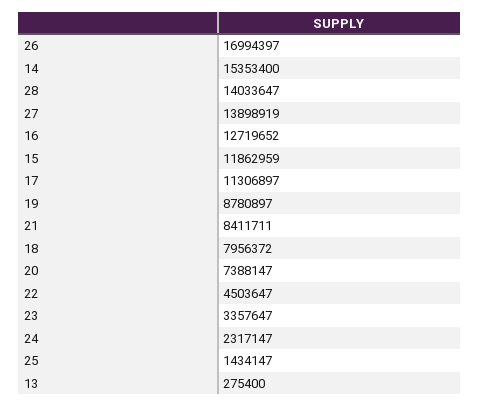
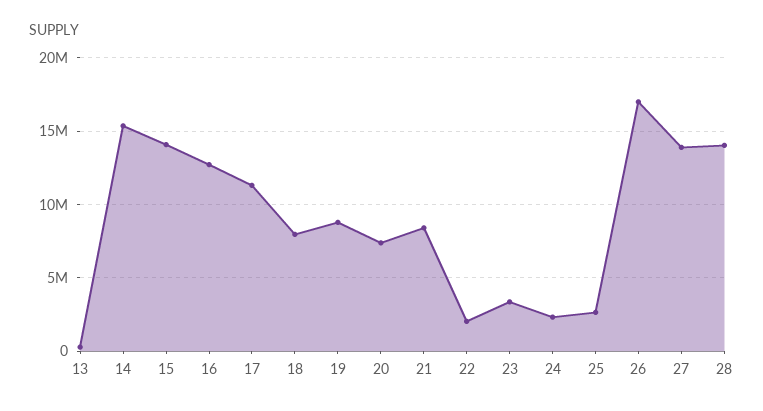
  {
    "26": 16994397,
    "14": 15353400,
    "28": 14033647,
    "27": 13898919,
    "16": 12719652,
-   "15": 11862959,
+   "15": 14000000,
    "17": 11306897,
    "19": 8780897,
    "21": 8411711,
    "18": 7956372,
    "20": 7388147,
-   "22": 4503647,
+   "22": 2000000,
    "23": 3357647,
    "24": 2317147,
-   "25": 1434147,
+   "25": 2500000,
    "13": 275400
  }

